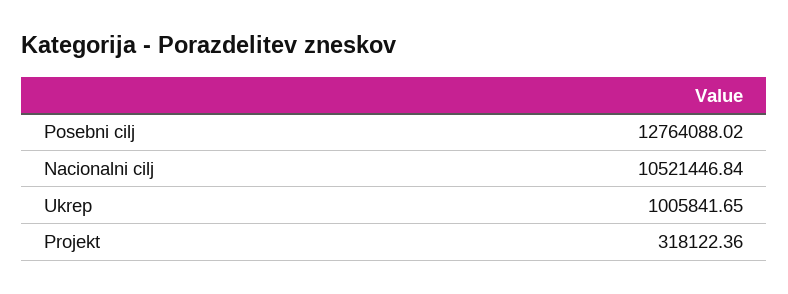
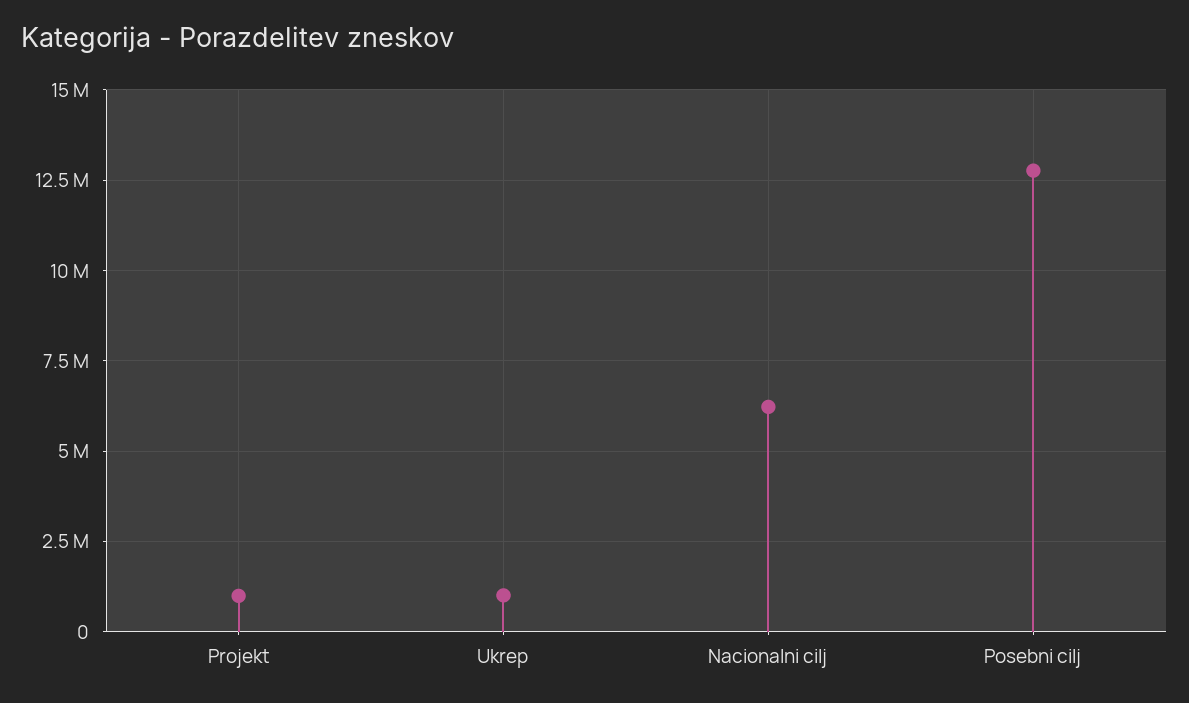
  {
    "Posebni cilj": 12764088.02,
-   "Nacionalni cilj": 10521446.84,
+   "Nacionalni cilj": 6250000,
    "Ukrep": 1005841.65,
-   "Projekt": 318122.36
+   "Projekt": 1000000
  }

